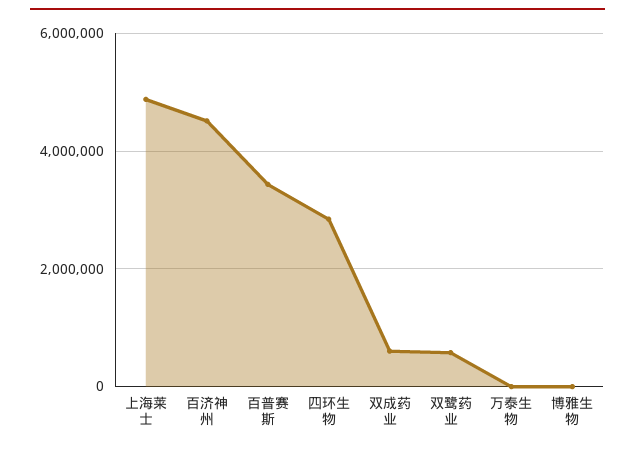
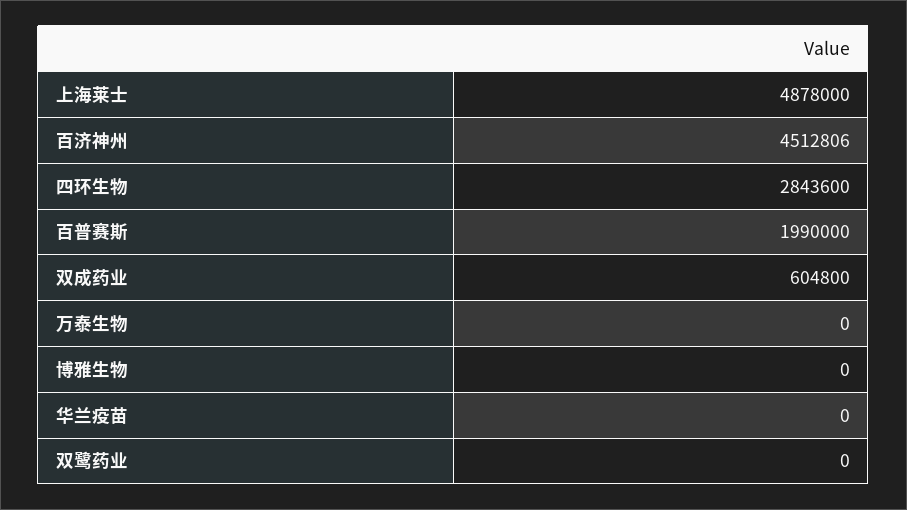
  {
    "上海莱士": 4878000,
    "百济神州": 4512806,
-   "百普赛斯": 3400000,
+   "百普赛斯": 1990000,
    "四环生物": 2843600,
    "双成药业": 604800,
-   "双鹭药业": 600000,
+   "双鹭药业": 0,
    "万泰生物": 0,
-   "博雅生物": 0
+   "博雅生物": 0,
+   "华兰疫苗": 0
  }

